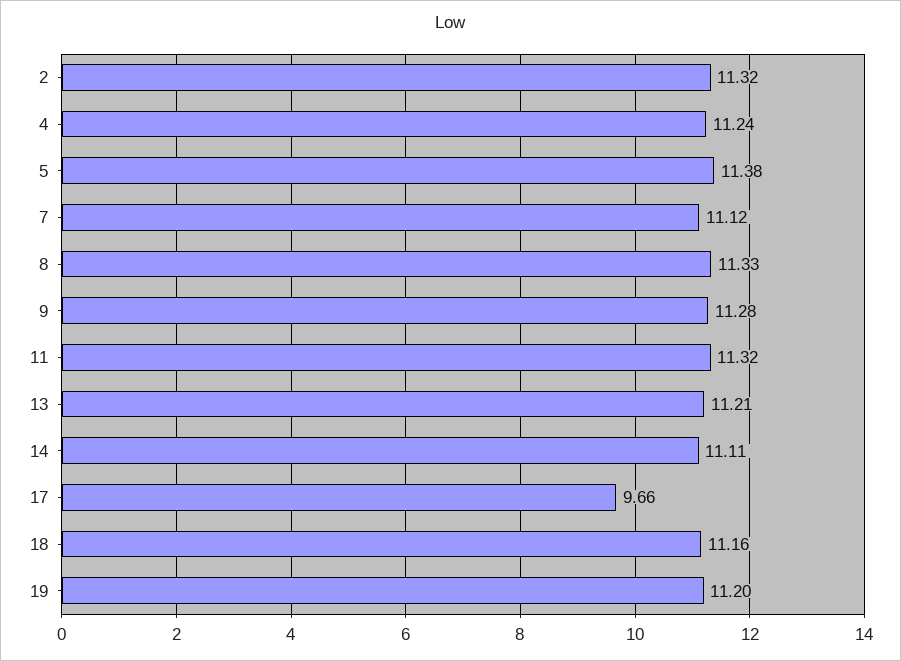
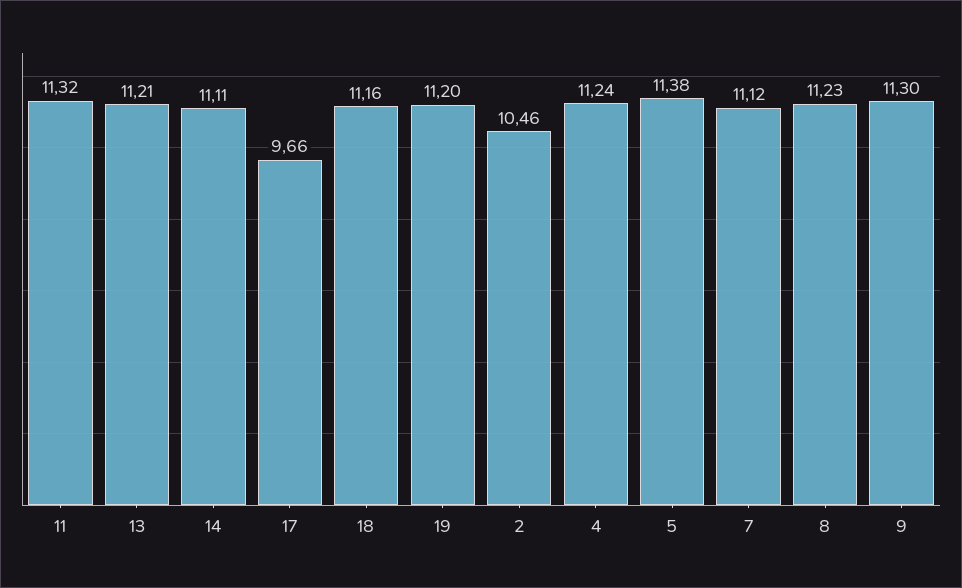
  {
-   "2": 11.32,
+   "2": 10.46,
    "4": 11.24,
    "5": 11.38,
    "7": 11.12,
-   "8": 11.33,
+   "8": 11.23,
-   "9": 11.28,
+   "9": 11.3,
    "11": 11.32,
    "13": 11.21,
    "14": 11.11,
    "17": 9.66,
    "18": 11.16,
    "19": 11.2
  }

